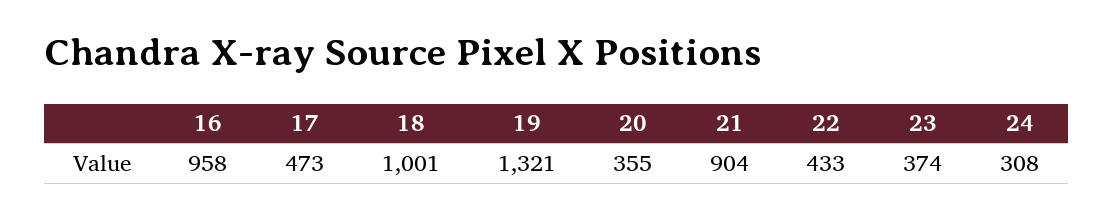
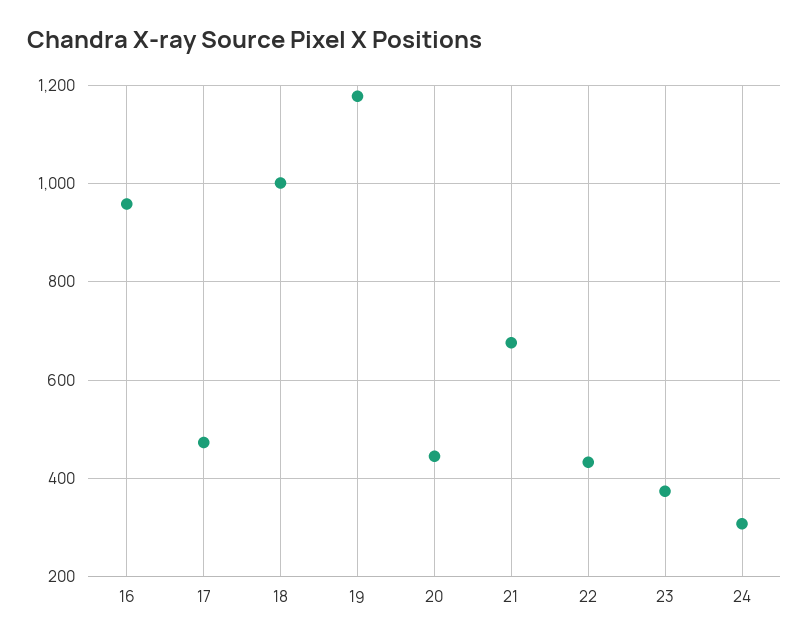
  {
    "16": 958,
    "17": 473,
    "18": 1001,
-   "19": 1321,
+   "19": 1180,
-   "20": 355,
+   "20": 440,
-   "21": 904,
+   "21": 680,
    "22": 433,
    "23": 374,
    "24": 308
  }

